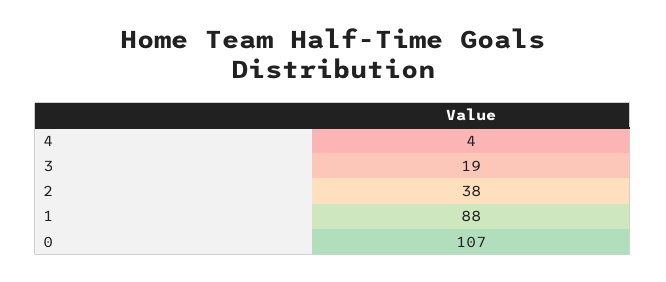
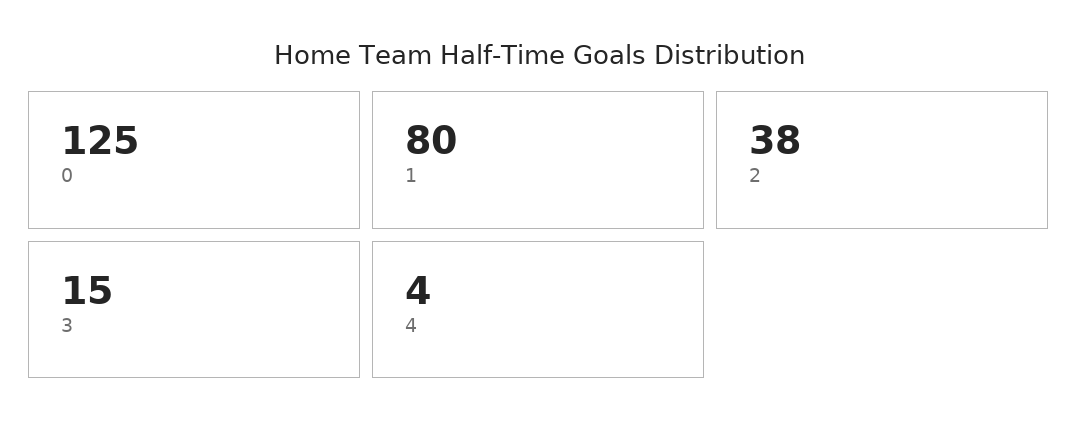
  {
    "4": 4,
-   "3": 19,
+   "3": 15,
    "2": 38,
-   "1": 88,
+   "1": 80,
-   "0": 107
+   "0": 125
  }

